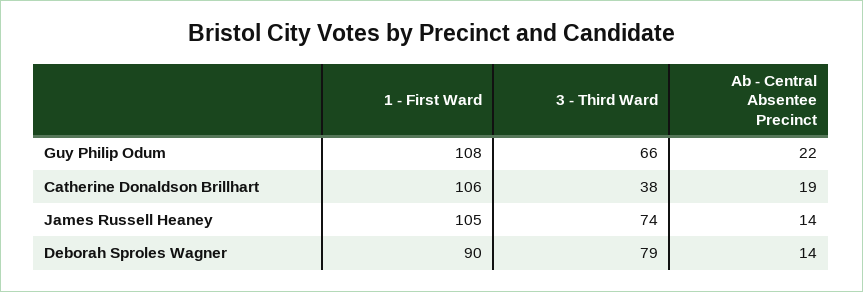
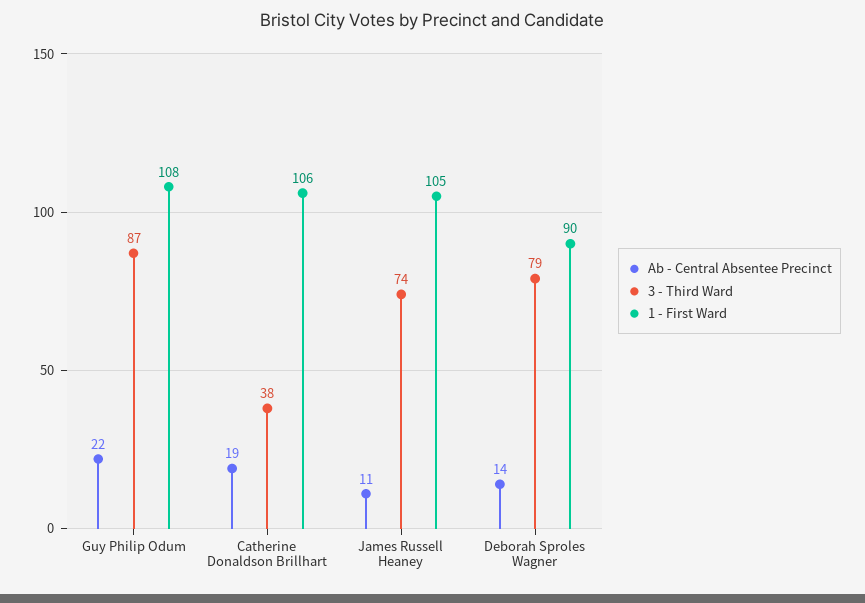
  {
    "1 - First Ward": {
      "Guy Philip Odum": 108,
      "Catherine Donaldson Brillhart": 106,
      "James Russell Heaney": 105,
      "Deborah Sproles Wagner": 90
    },
    "3 - Third Ward": {
-     "Guy Philip Odum": 66,
+     "Guy Philip Odum": 87,
      "Catherine Donaldson Brillhart": 38,
      "James Russell Heaney": 74,
      "Deborah Sproles Wagner": 79
    },
    "Ab - Central Absentee Precinct": {
      "Guy Philip Odum": 22,
      "Catherine Donaldson Brillhart": 19,
-     "James Russell Heaney": 14,
+     "James Russell Heaney": 11,
      "Deborah Sproles Wagner": 14
    }
  }

